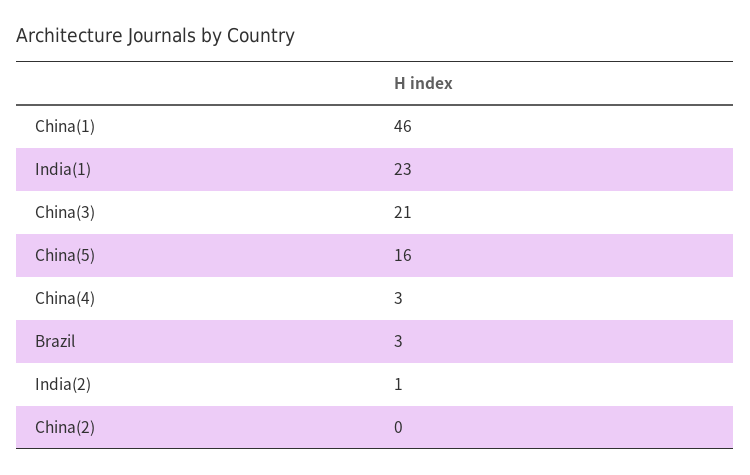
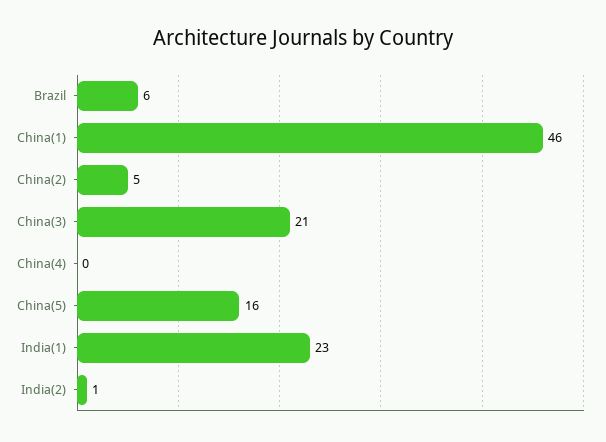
  {
    "China(1)": 46,
    "India(1)": 23,
    "China(3)": 21,
    "China(5)": 16,
-   "China(4)": 3,
+   "China(4)": 0,
-   "Brazil": 3,
+   "Brazil": 6,
    "India(2)": 1,
-   "China(2)": 0
+   "China(2)": 5
  }

